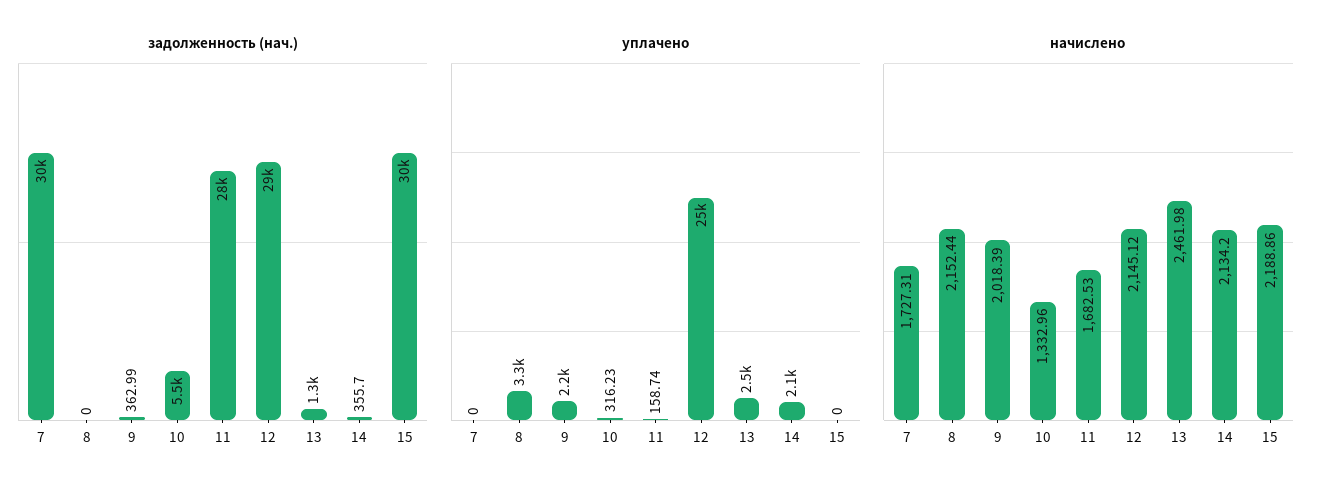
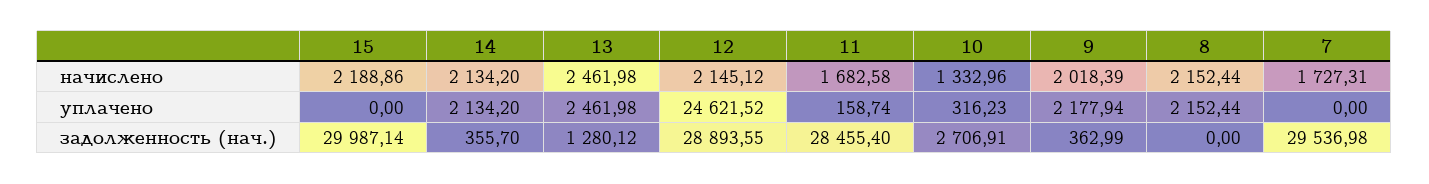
  {
    "задолженность (нач.)": {
      "7": 29536.98,
      "8": 0,
      "9": 362.99,
-     "10": 5500,
+     "10": 2706.91,
      "11": 28455.4,
      "12": 28893.55,
      "13": 1280.12,
      "14": 355.7,
      "15": 29987.14
    },
    "уплачено": {
      "7": 0,
-     "8": 3300,
+     "8": 2152.44,
      "9": 2177.94,
      "10": 316.23,
      "11": 158.74,
      "12": 24621.52,
      "13": 2461.98,
      "14": 2134.2,
      "15": 0
    },
    "начислено": {
      "7": 1727.31,
      "8": 2152.44,
      "9": 2018.39,
      "10": 1332.96,
-     "11": 1682.53,
+     "11": 1682.58,
      "12": 2145.12,
      "13": 2461.98,
      "14": 2134.2,
      "15": 2188.86
    }
  }

